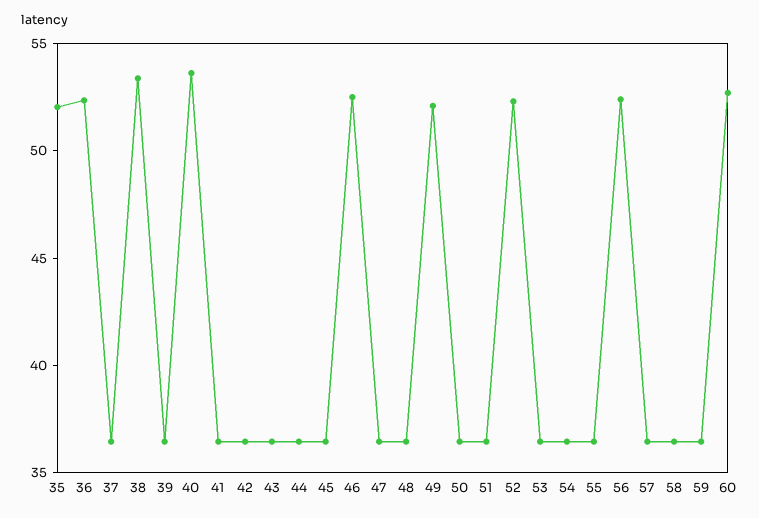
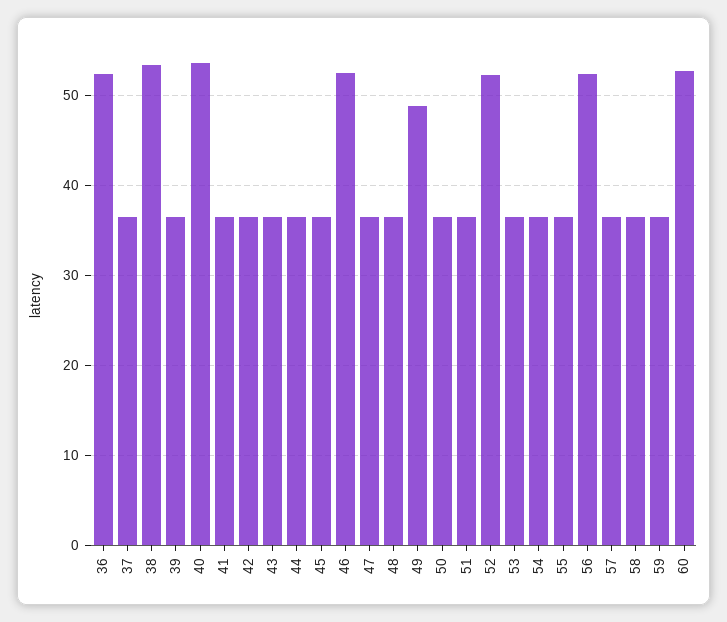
  {
-   "35": 52,
    "36": 52,
    "37": 36,
    "38": 53,
    "39": 36,
    "40": 54,
    "41": 36,
    "42": 36,
    "43": 36,
    "44": 36,
    "45": 36,
    "46": 53,
    "47": 36,
    "48": 36,
-   "49": 52,
+   "49": 49,
    "50": 36,
    "51": 36,
    "52": 52,
    "53": 36,
    "54": 36,
    "55": 36,
    "56": 52,
    "57": 36,
    "58": 36,
    "59": 36,
    "60": 53
  }

